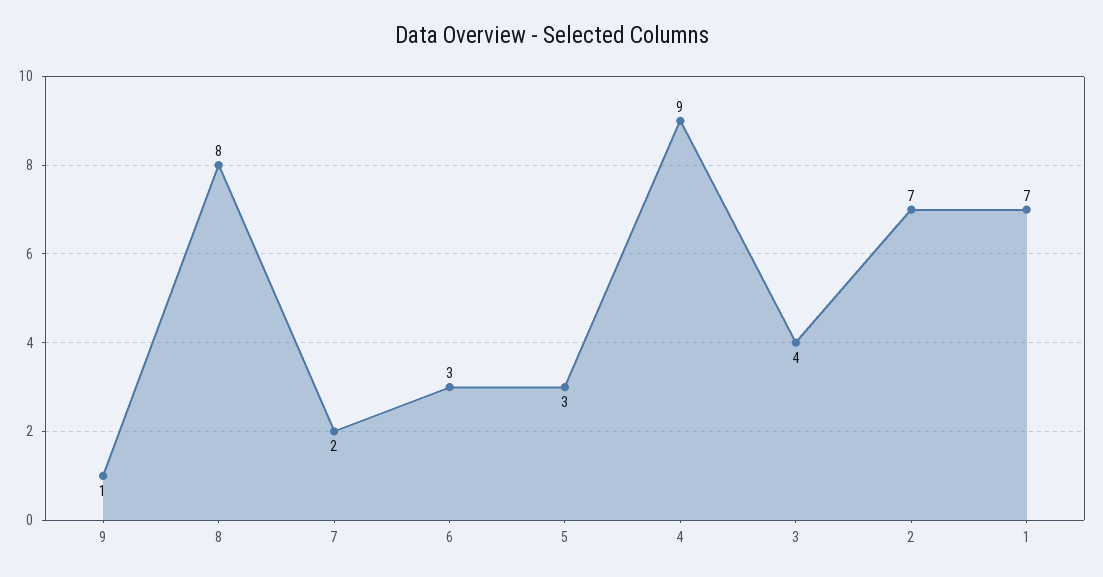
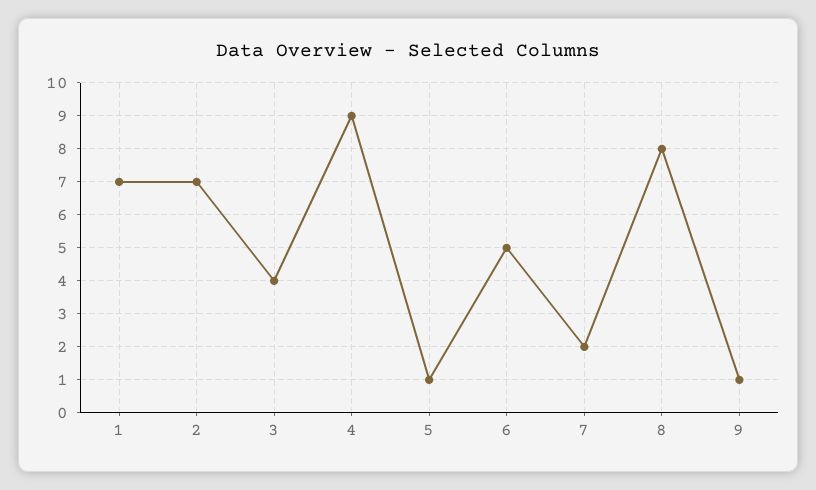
  {
    "9": 1,
    "8": 8,
    "7": 2,
-   "6": 3,
+   "6": 5,
-   "5": 3,
+   "5": 1,
    "4": 9,
    "3": 4,
    "2": 7,
    "1": 7
  }

